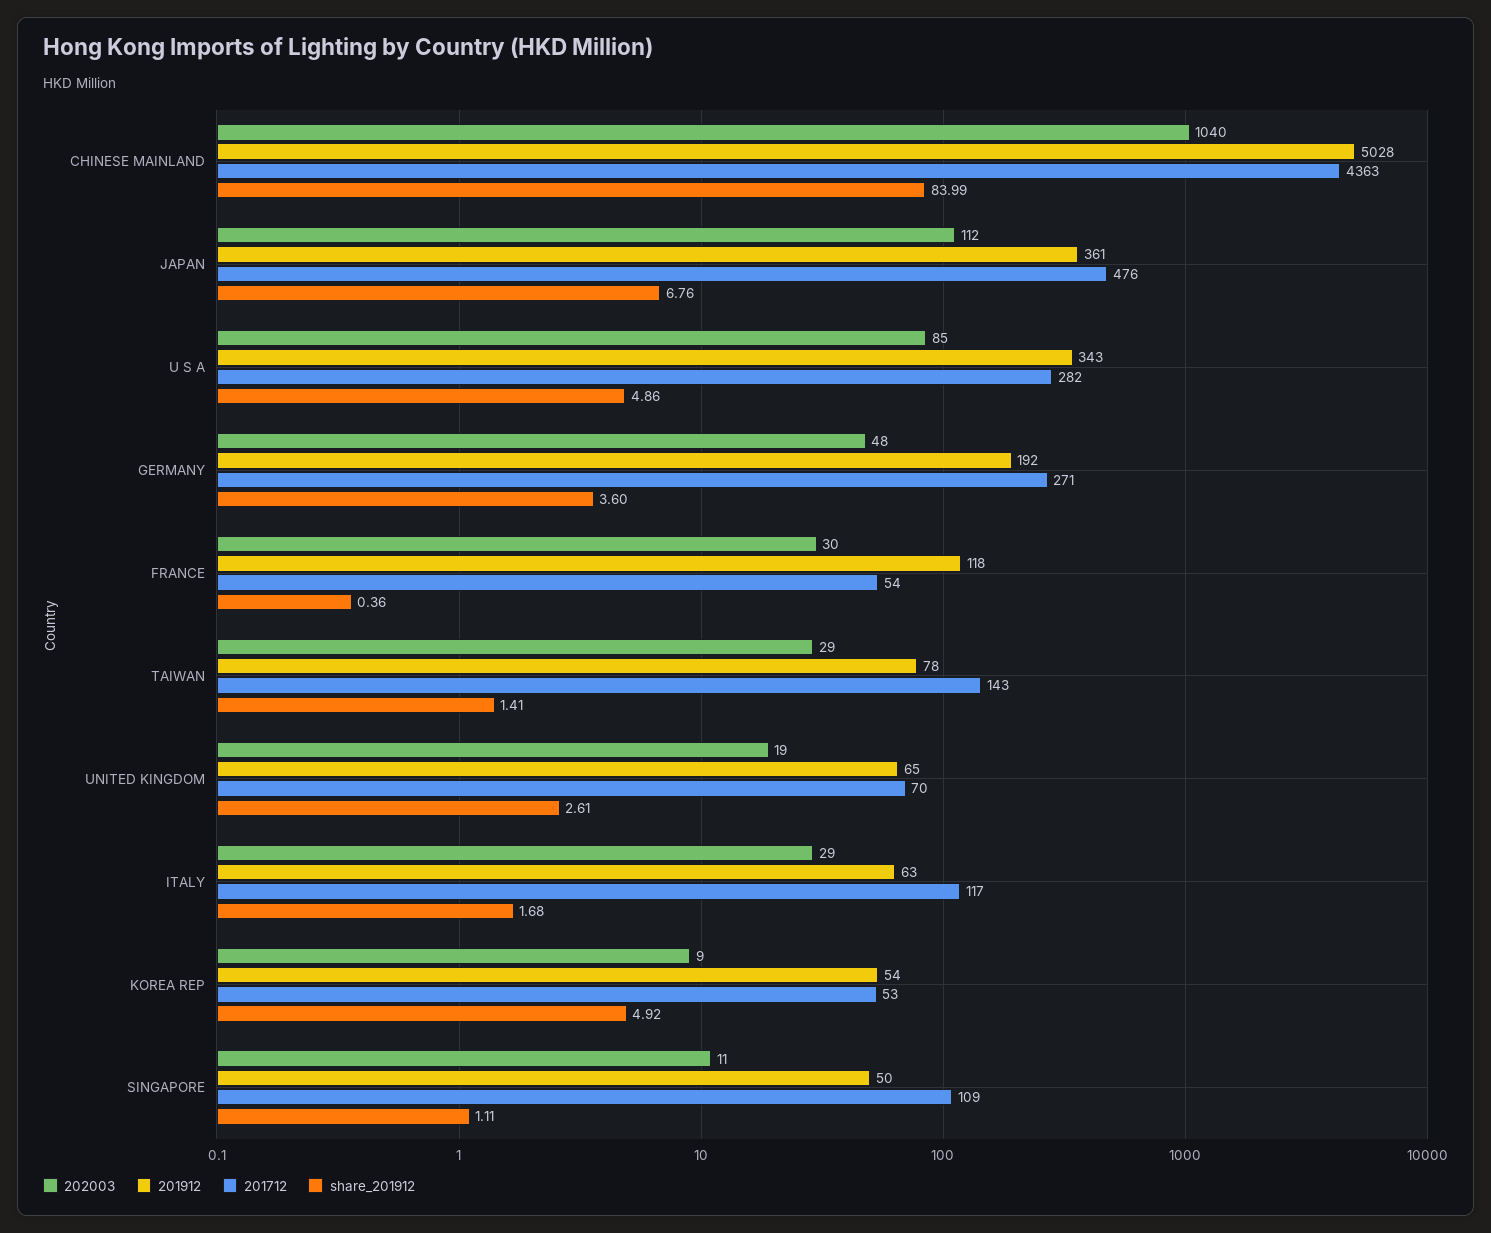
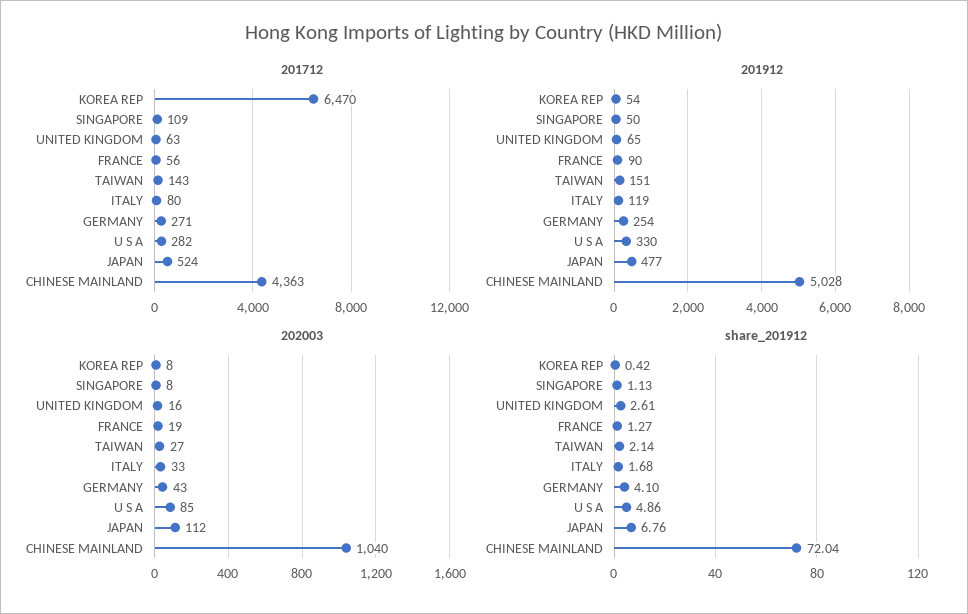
  {
    "202003": {
      "CHINESE MAINLAND": 1040,
      "JAPAN": 112,
      "U S A": 85,
-     "GERMANY": 48,
+     "GERMANY": 43,
-     "FRANCE": 30,
+     "FRANCE": 19,
-     "TAIWAN": 29,
+     "TAIWAN": 27,
-     "UNITED KINGDOM": 19,
+     "UNITED KINGDOM": 16,
-     "ITALY": 29,
+     "ITALY": 33,
-     "KOREA REP": 9,
+     "KOREA REP": 8,
-     "SINGAPORE": 11
+     "SINGAPORE": 8
    },
    "201912": {
      "CHINESE MAINLAND": 5028,
-     "JAPAN": 361,
+     "JAPAN": 477,
-     "U S A": 343,
+     "U S A": 330,
-     "GERMANY": 192,
+     "GERMANY": 254,
-     "FRANCE": 118,
+     "FRANCE": 90,
-     "TAIWAN": 78,
+     "TAIWAN": 151,
      "UNITED KINGDOM": 65,
-     "ITALY": 63,
+     "ITALY": 119,
      "KOREA REP": 54,
      "SINGAPORE": 50
    },
    "201712": {
      "CHINESE MAINLAND": 4363,
-     "JAPAN": 476,
+     "JAPAN": 524,
      "U S A": 282,
      "GERMANY": 271,
-     "FRANCE": 54,
+     "FRANCE": 56,
      "TAIWAN": 143,
-     "UNITED KINGDOM": 70,
+     "UNITED KINGDOM": 63,
-     "ITALY": 117,
+     "ITALY": 80,
-     "KOREA REP": 53,
+     "KOREA REP": 6470,
      "SINGAPORE": 109
    },
    "share_201912": {
-     "CHINESE MAINLAND": 83.99,
+     "CHINESE MAINLAND": 72.04,
      "JAPAN": 6.76,
      "U S A": 4.86,
-     "GERMANY": 3.6,
+     "GERMANY": 4.1,
-     "FRANCE": 0.36,
+     "FRANCE": 1.27,
-     "TAIWAN": 1.41,
+     "TAIWAN": 2.14,
      "UNITED KINGDOM": 2.61,
      "ITALY": 1.68,
-     "KOREA REP": 4.92,
+     "KOREA REP": 0.42,
-     "SINGAPORE": 1.11
+     "SINGAPORE": 1.13
    }
  }

